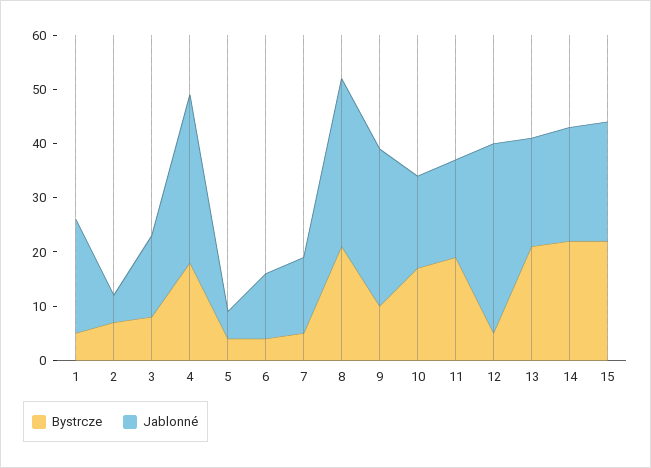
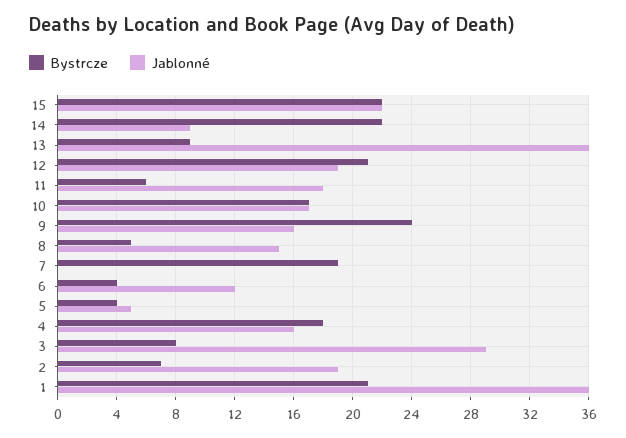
  {
    "Bystrcze": {
-     "1": 5,
+     "1": 21,
      "2": 7,
      "3": 8,
      "4": 18,
      "5": 4,
      "6": 4,
-     "7": 5,
+     "7": 19,
-     "8": 20,
+     "8": 5,
-     "9": 10,
+     "9": 24,
      "10": 17,
-     "11": 20,
+     "11": 6,
-     "12": 5,
+     "12": 21,
-     "13": 20,
+     "13": 9,
      "14": 22,
      "15": 22
    },
    "Jablonné": {
-     "1": 20,
+     "1": 36,
-     "2": 5,
+     "2": 19,
-     "3": 15,
+     "3": 29,
-     "4": 30,
+     "4": 16,
      "5": 5,
      "6": 12,
-     "7": 15,
+     "7": 0,
-     "8": 30,
+     "8": 15,
-     "9": 30,
+     "9": 16,
      "10": 17,
      "11": 18,
-     "12": 35,
+     "12": 19,
-     "13": 20,
+     "13": 36,
-     "14": 20,
+     "14": 9,
      "15": 22
    }
  }

